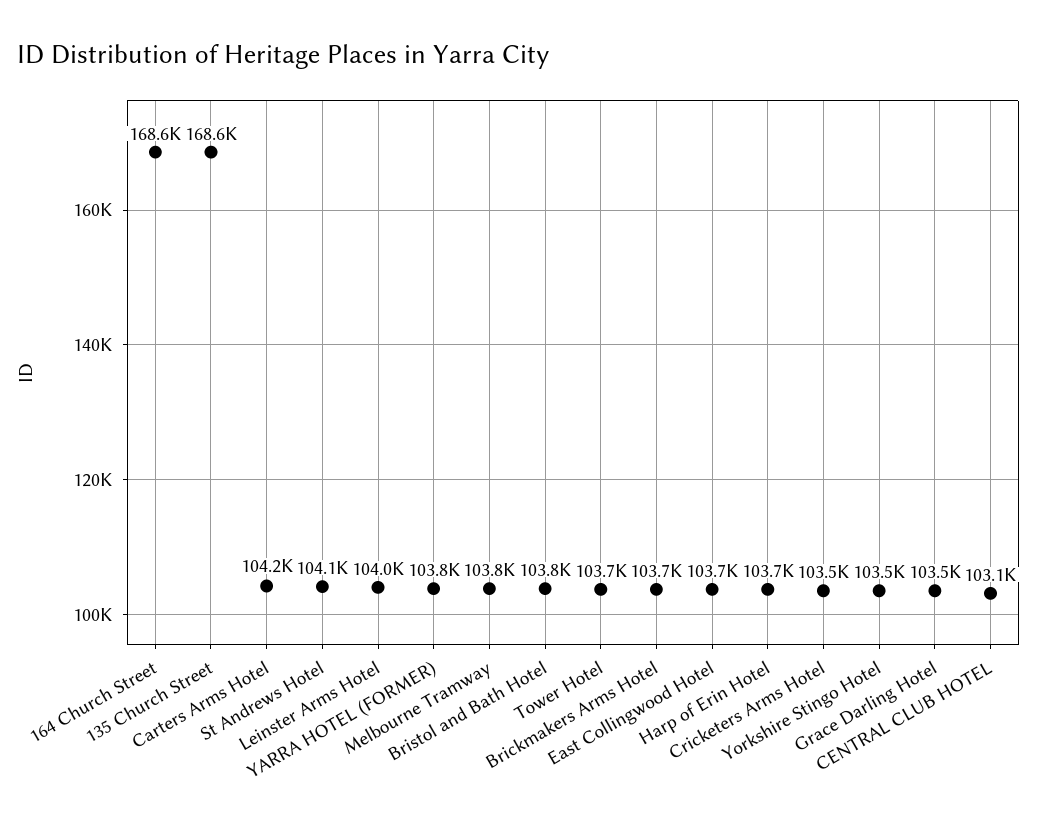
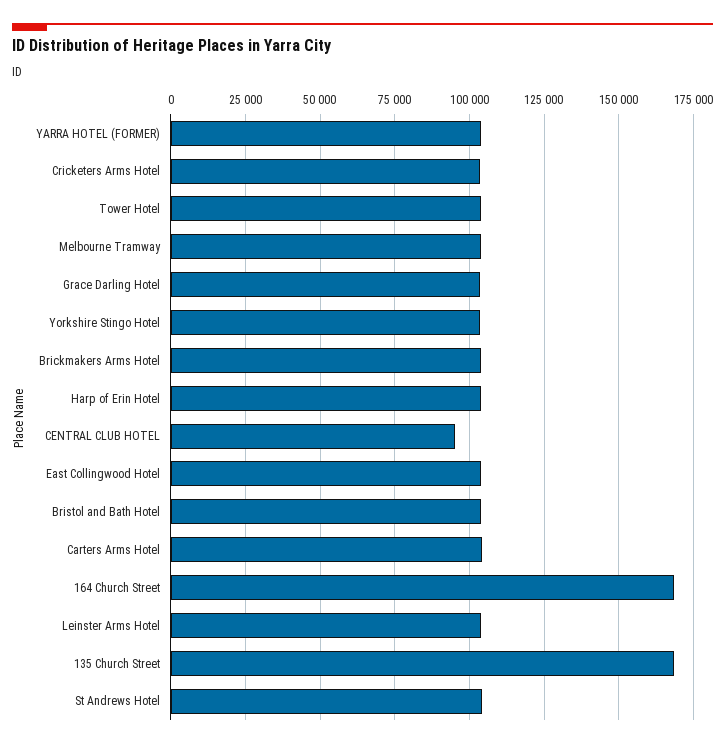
  {
    "164 Church Street": 168600,
    "135 Church Street": 168600,
    "Carters Arms Hotel": 104200,
    "St Andrews Hotel": 104100,
    "Leinster Arms Hotel": 104000,
    "YARRA HOTEL (FORMER)": 103800,
    "Melbourne Tramway": 103800,
    "Bristol and Bath Hotel": 103800,
    "Tower Hotel": 103700,
    "Brickmakers Arms Hotel": 103700,
    "East Collingwood Hotel": 103700,
    "Harp of Erin Hotel": 103700,
    "Cricketers Arms Hotel": 103500,
    "Yorkshire Stingo Hotel": 103500,
    "Grace Darling Hotel": 103500,
-   "CENTRAL CLUB HOTEL": 103100
+   "CENTRAL CLUB HOTEL": 95000
  }

